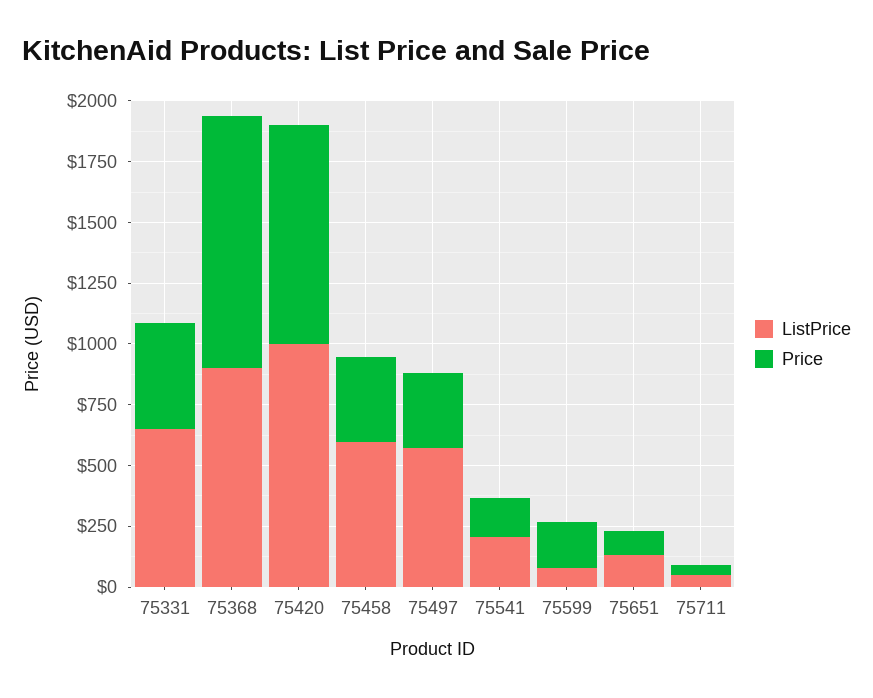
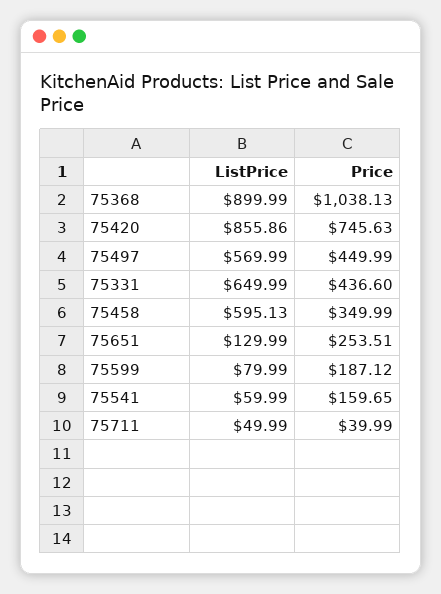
  {
    "ListPrice": {
      "75331": 649.99,
      "75368": 899.99,
-     "75420": 1000,
+     "75420": 855.86,
      "75458": 595.13,
      "75497": 569.99,
-     "75541": 200,
+     "75541": 59.99,
      "75599": 79.99,
      "75651": 129.99,
      "75711": 49.99
    },
    "Price": {
      "75331": 436.6,
      "75368": 1038.13,
-     "75420": 900,
+     "75420": 745.63,
      "75458": 349.99,
-     "75497": 300,
+     "75497": 449.99,
      "75541": 159.65,
      "75599": 187.12,
-     "75651": 100,
+     "75651": 253.51,
      "75711": 39.99
    }
  }

